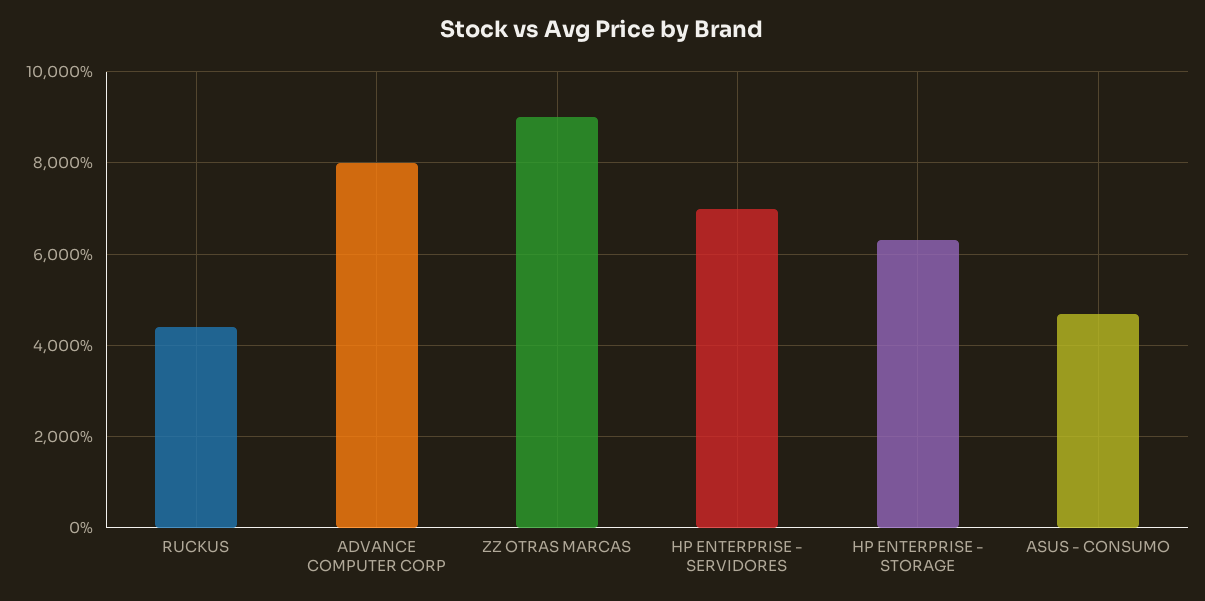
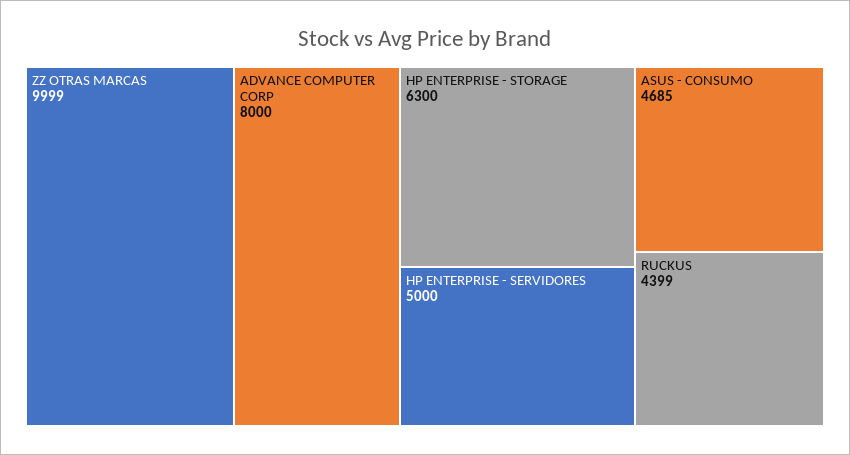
  {
    "RUCKUS": 4399,
    "ADVANCE COMPUTER CORP": 8000,
-   "ZZ OTRAS MARCAS": 9000,
+   "ZZ OTRAS MARCAS": 9999,
-   "HP ENTERPRISE - SERVIDORES": 7000,
+   "HP ENTERPRISE - SERVIDORES": 5000,
    "HP ENTERPRISE - STORAGE": 6300,
    "ASUS - CONSUMO": 4685
  }

